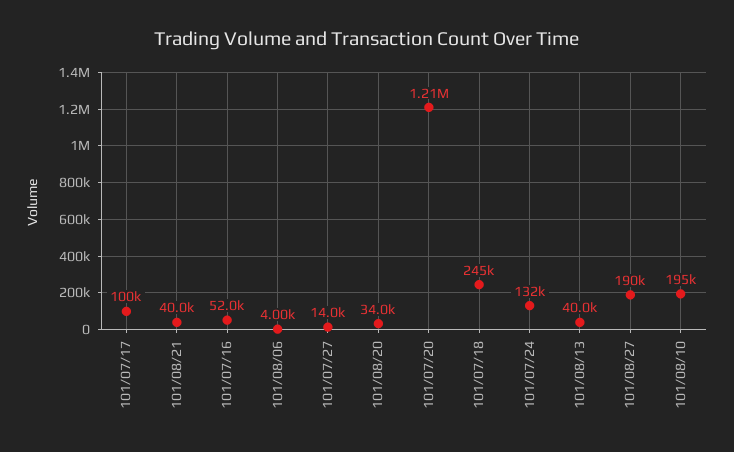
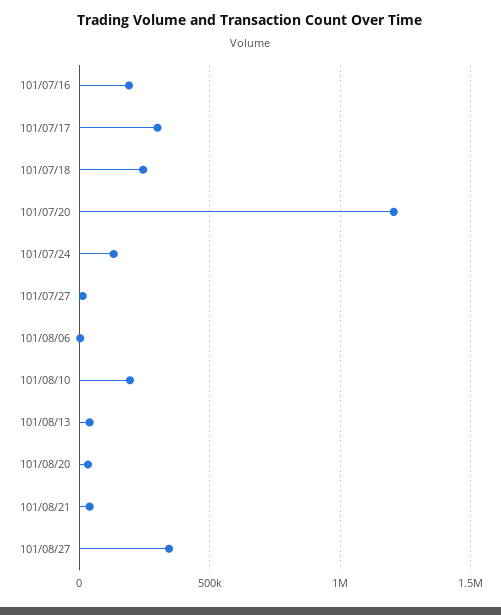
  {
-   "101/07/17": 100000,
+   "101/07/17": 300000,
    "101/08/21": 40000,
-   "101/07/16": 52000,
+   "101/07/16": 200000,
    "101/08/06": 4000,
    "101/07/27": 14000,
    "101/08/20": 34000,
    "101/07/20": 1210000,
    "101/07/18": 245000,
    "101/07/24": 132000,
    "101/08/13": 40000,
-   "101/08/27": 190000,
+   "101/08/27": 350000,
    "101/08/10": 195000
  }

